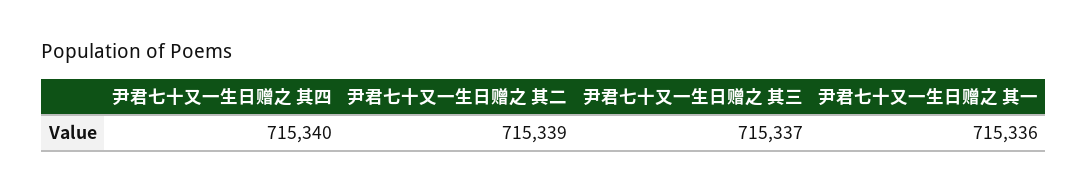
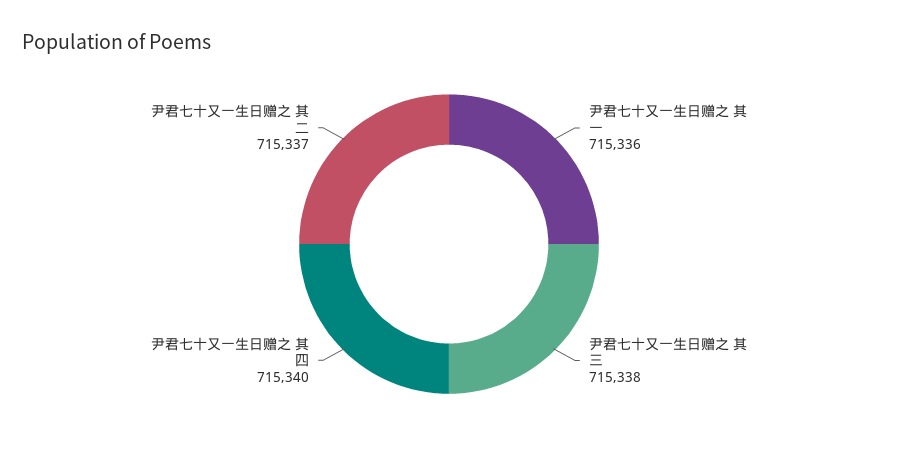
  {
    "尹君七十又一生日赠之 其四": 715340,
-   "尹君七十又一生日赠之 其二": 715339,
+   "尹君七十又一生日赠之 其二": 715337,
-   "尹君七十又一生日赠之 其三": 715337,
+   "尹君七十又一生日赠之 其三": 715338,
    "尹君七十又一生日赠之 其一": 715336
  }

